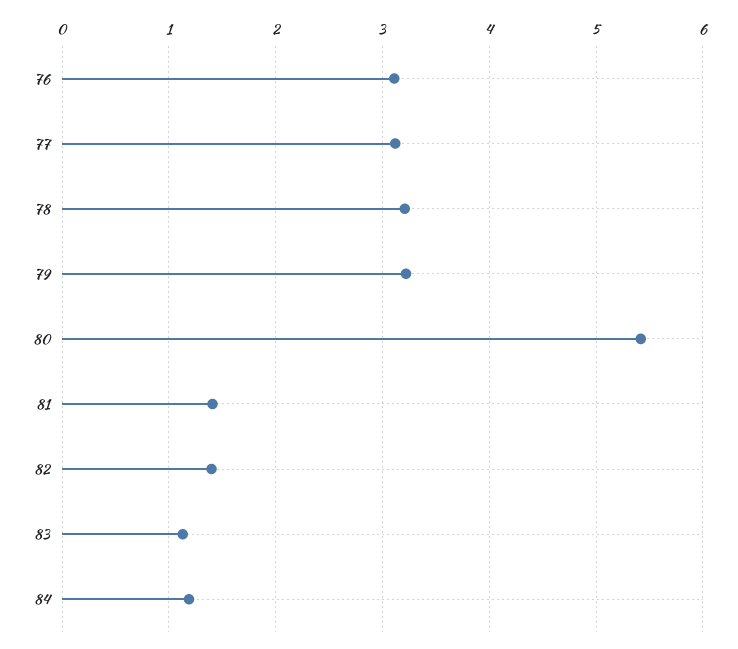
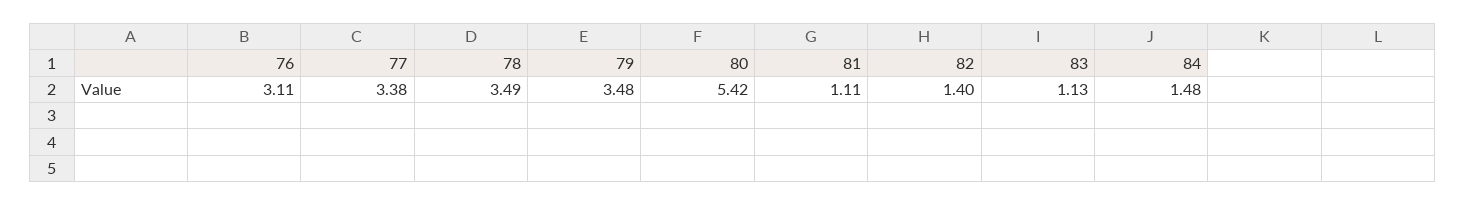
  {
    "76": 3.11,
-   "77": 3.1,
+   "77": 3.38,
-   "78": 3.2,
+   "78": 3.49,
-   "79": 3.2,
+   "79": 3.48,
    "80": 5.42,
-   "81": 1.4,
+   "81": 1.11,
    "82": 1.4,
    "83": 1.13,
-   "84": 1.2
+   "84": 1.48
  }

